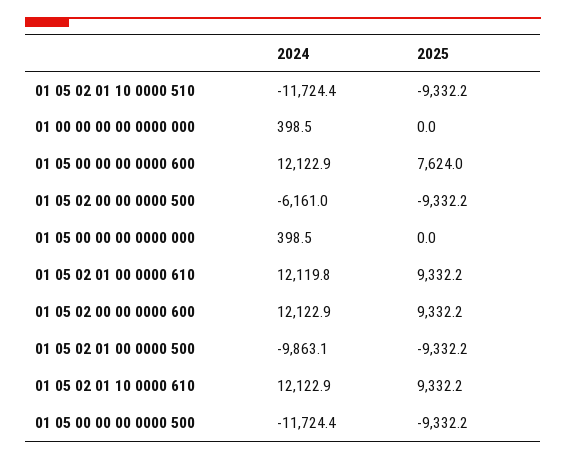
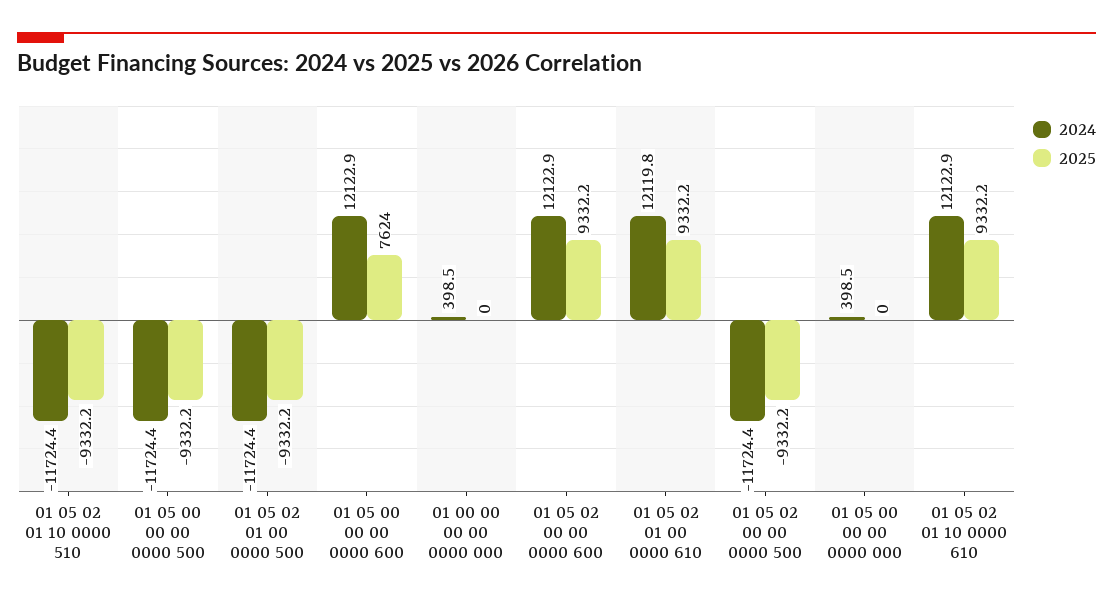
  {
    "2024": {
      "01 05 02 01 10 0000 510": -11724.4,
      "01 00 00 00 00 0000 000": 398.5,
      "01 05 00 00 00 0000 600": 12122.9,
-     "01 05 02 00 00 0000 500": -6161,
+     "01 05 02 00 00 0000 500": -11724.4,
      "01 05 00 00 00 0000 000": 398.5,
      "01 05 02 01 00 0000 610": 12119.8,
      "01 05 02 00 00 0000 600": 12122.9,
-     "01 05 02 01 00 0000 500": -9863.1,
+     "01 05 02 01 00 0000 500": -11724.4,
      "01 05 02 01 10 0000 610": 12122.9,
      "01 05 00 00 00 0000 500": -11724.4
    },
    "2025": {
      "01 05 02 01 10 0000 510": -9332.2,
      "01 00 00 00 00 0000 000": 0,
      "01 05 00 00 00 0000 600": 7624,
      "01 05 02 00 00 0000 500": -9332.2,
      "01 05 00 00 00 0000 000": 0,
      "01 05 02 01 00 0000 610": 9332.2,
      "01 05 02 00 00 0000 600": 9332.2,
      "01 05 02 01 00 0000 500": -9332.2,
      "01 05 02 01 10 0000 610": 9332.2,
      "01 05 00 00 00 0000 500": -9332.2
    }
  }

